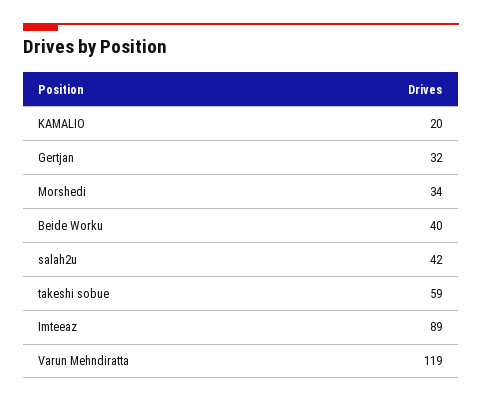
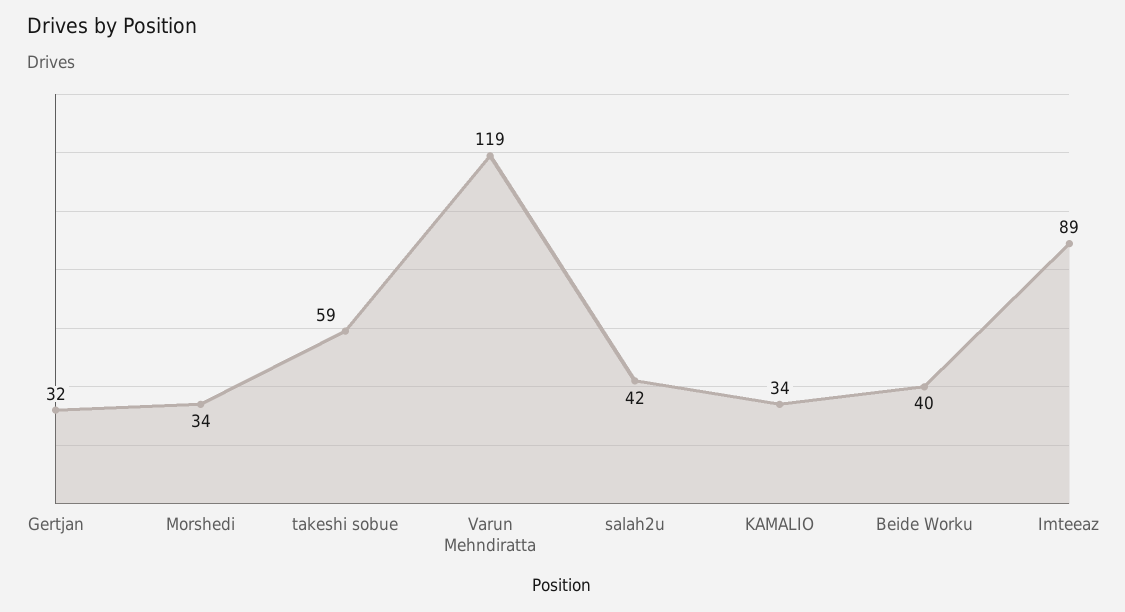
  {
-   "KAMALIO": 20,
+   "KAMALIO": 34,
    "Gertjan": 32,
    "Morshedi": 34,
    "Beide Worku": 40,
    "salah2u": 42,
    "takeshi sobue": 59,
    "Imteeaz": 89,
    "Varun Mehndiratta": 119
  }

